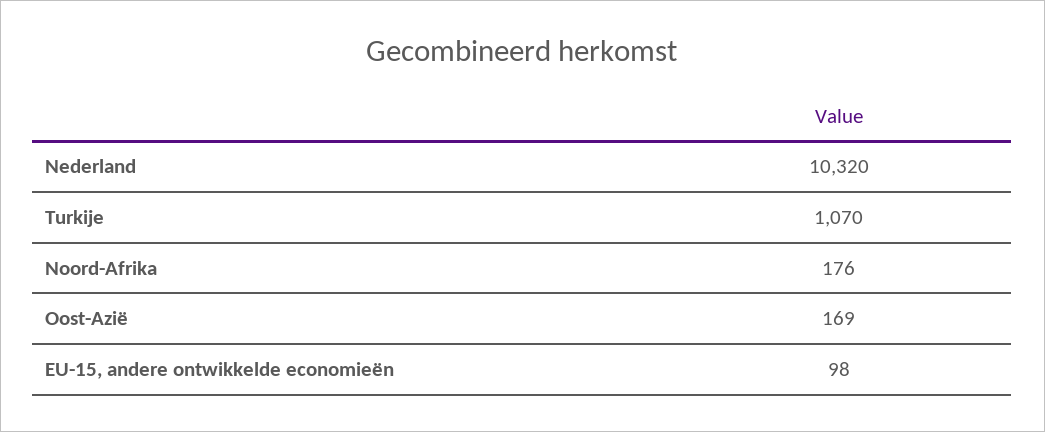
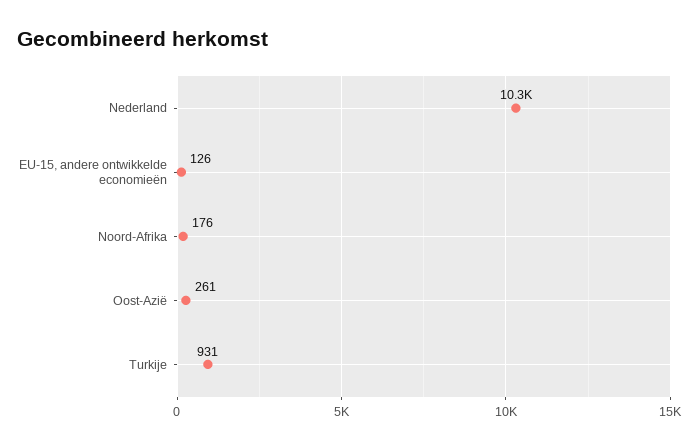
  {
    "Nederland": 10320,
-   "Turkije": 1070,
+   "Turkije": 931,
    "Noord-Afrika": 176,
-   "Oost-Azië": 169,
+   "Oost-Azië": 261,
-   "EU-15, andere ontwikkelde economieën": 98
+   "EU-15, andere ontwikkelde economieën": 126
  }

